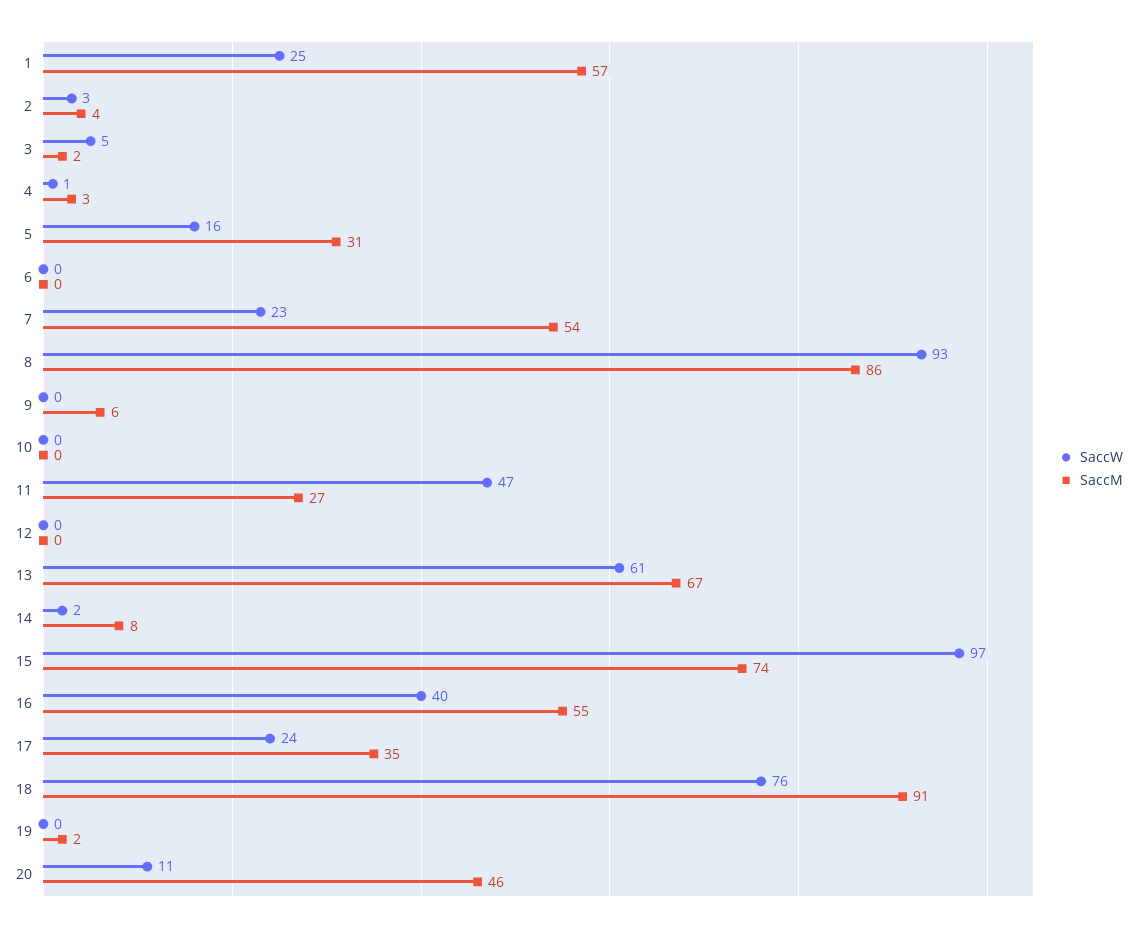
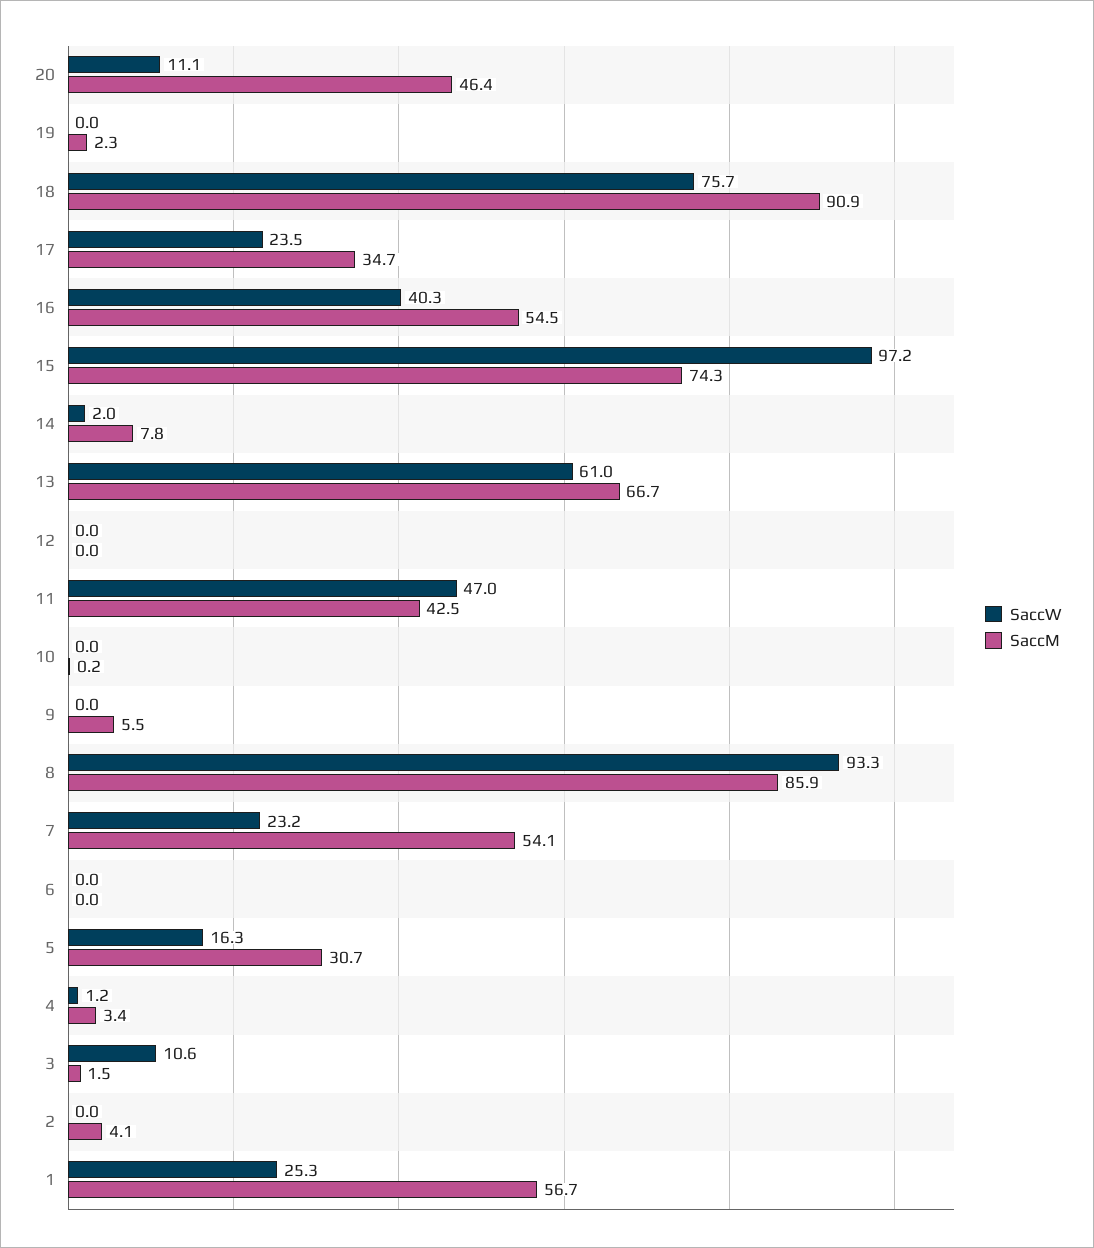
  {
    "SaccW": {
      "1": 25.3,
-     "2": 3,
+     "2": 0,
-     "3": 5,
+     "3": 10.6,
      "4": 1.2,
      "5": 16.3,
      "6": 0,
      "7": 23.2,
      "8": 93.3,
      "9": 0,
      "10": 0,
      "11": 47,
      "12": 0,
      "13": 61,
      "14": 2,
      "15": 97.2,
      "16": 40.3,
      "17": 23.5,
      "18": 75.7,
      "19": 0,
      "20": 11.1
    },
    "SaccM": {
      "1": 56.7,
      "2": 4.1,
      "3": 1.5,
      "4": 3.4,
      "5": 30.7,
      "6": 0,
      "7": 54.1,
      "8": 85.9,
      "9": 5.5,
      "10": 0.2,
-     "11": 27,
+     "11": 42.5,
      "12": 0,
      "13": 66.7,
      "14": 7.8,
      "15": 74.3,
      "16": 54.5,
      "17": 34.7,
      "18": 90.9,
      "19": 2.3,
      "20": 46.4
    }
  }

